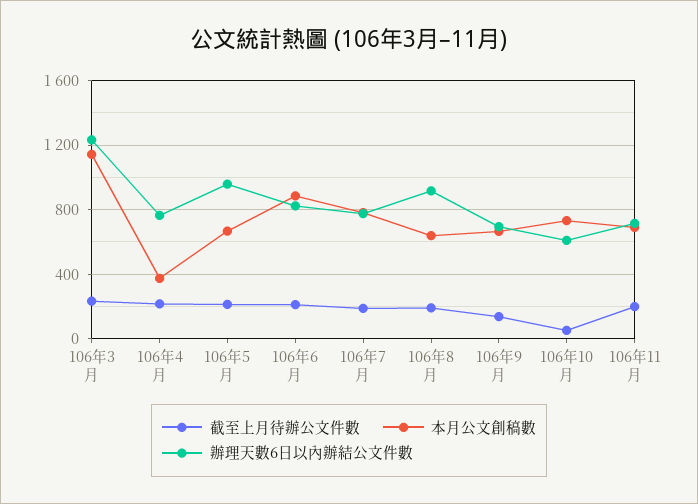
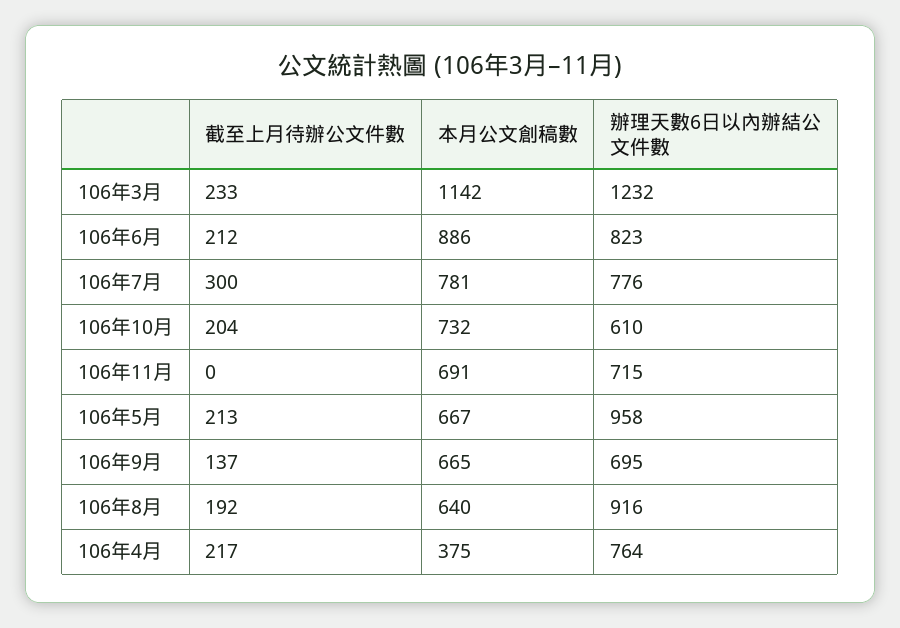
  {
    "截至上月待辦公文件數": {
      "106年3月": 233,
      "106年4月": 217,
      "106年5月": 213,
      "106年6月": 212,
-     "106年7月": 200,
+     "106年7月": 300,
      "106年8月": 192,
      "106年9月": 137,
-     "106年10月": 50,
+     "106年10月": 204,
-     "106年11月": 200
+     "106年11月": 0
    },
    "本月公文創稿數": {
      "106年3月": 1142,
      "106年4月": 375,
      "106年5月": 667,
      "106年6月": 886,
      "106年7月": 781,
      "106年8月": 640,
      "106年9月": 665,
      "106年10月": 732,
      "106年11月": 691
    },
    "辦理天數6日以內辦結公文件數": {
      "106年3月": 1232,
      "106年4月": 764,
      "106年5月": 958,
      "106年6月": 823,
      "106年7月": 776,
      "106年8月": 916,
      "106年9月": 695,
      "106年10月": 610,
      "106年11月": 715
    }
  }

